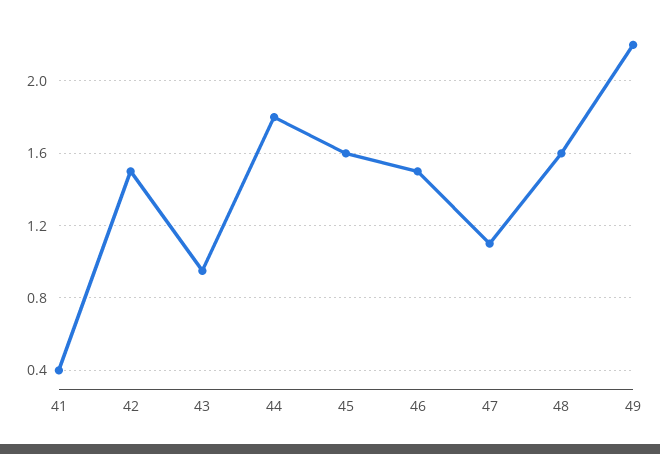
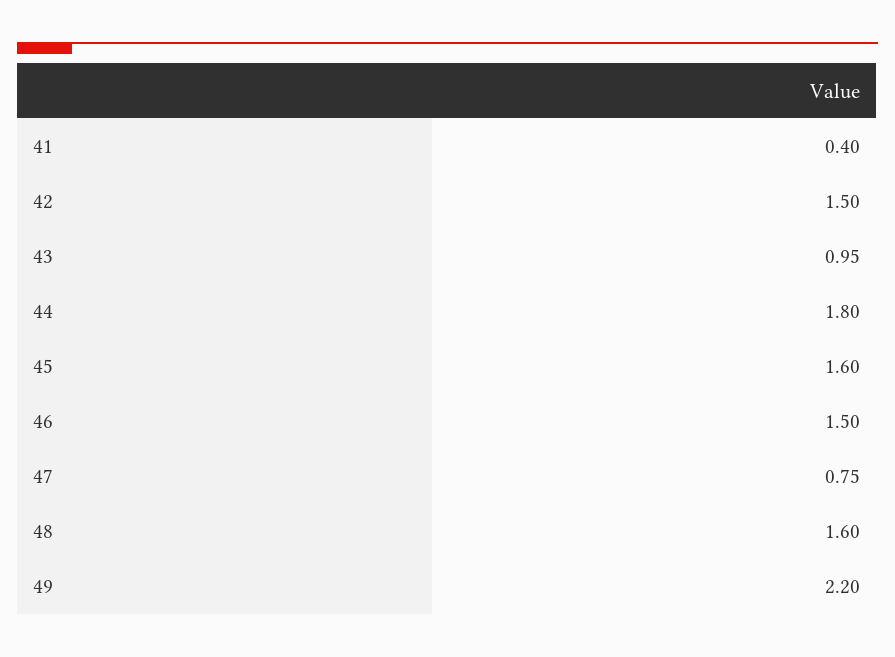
  {
    "41": 0.4,
    "42": 1.5,
    "43": 0.95,
    "44": 1.8,
    "45": 1.6,
    "46": 1.5,
-   "47": 1.1,
+   "47": 0.75,
    "48": 1.6,
    "49": 2.2
  }

